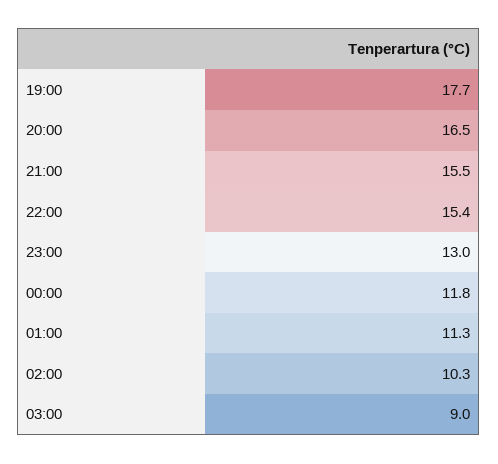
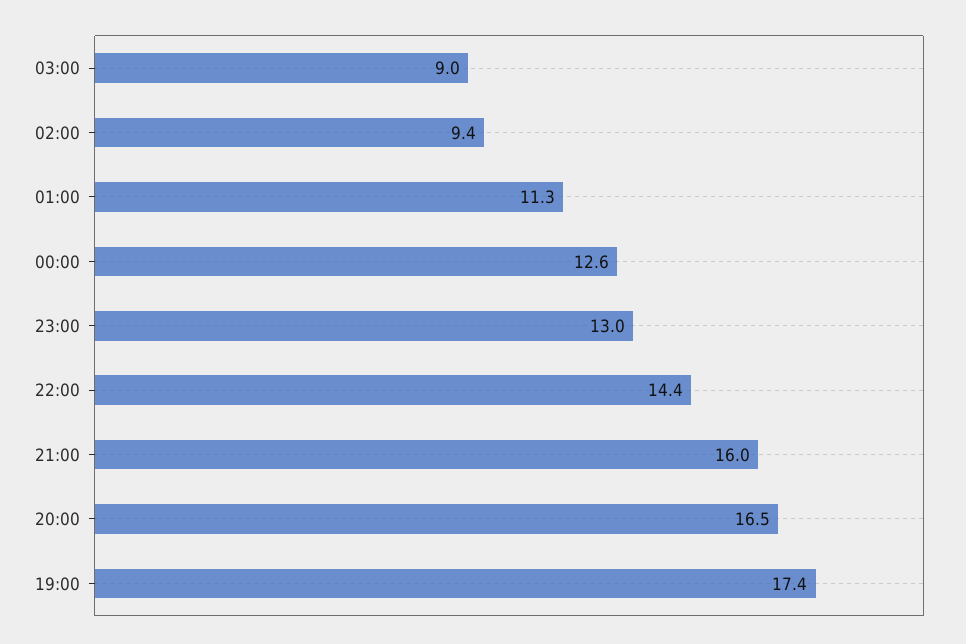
  {
-   "19:00": 17.7,
+   "19:00": 17.4,
    "20:00": 16.5,
-   "21:00": 15.5,
+   "21:00": 16,
-   "22:00": 15.4,
+   "22:00": 14.4,
    "23:00": 13,
-   "00:00": 11.8,
+   "00:00": 12.6,
    "01:00": 11.3,
-   "02:00": 10.3,
+   "02:00": 9.4,
    "03:00": 9
  }

